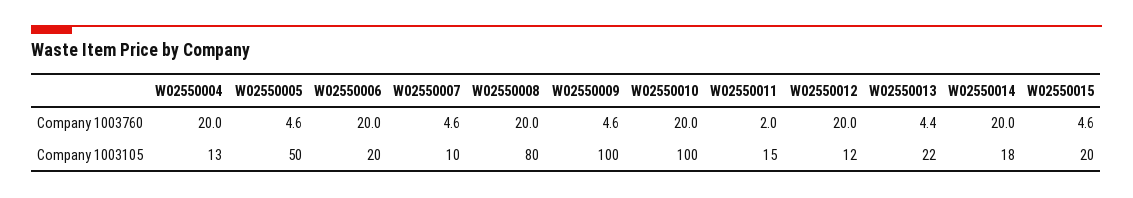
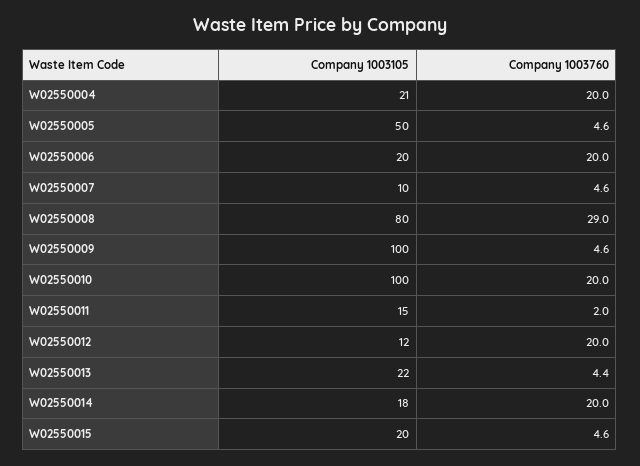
  {
    "W02550004": {
      "Company 1003760": 20,
-     "Company 1003105": 13
+     "Company 1003105": 21
    },
    "W02550005": {
      "Company 1003760": 4.6,
      "Company 1003105": 50
    },
    "W02550006": {
      "Company 1003760": 20,
      "Company 1003105": 20
    },
    "W02550007": {
      "Company 1003760": 4.6,
      "Company 1003105": 10
    },
    "W02550008": {
-     "Company 1003760": 20,
+     "Company 1003760": 29,
      "Company 1003105": 80
    },
    "W02550009": {
      "Company 1003760": 4.6,
      "Company 1003105": 100
    },
    "W02550010": {
      "Company 1003760": 20,
      "Company 1003105": 100
    },
    "W02550011": {
      "Company 1003760": 2,
      "Company 1003105": 15
    },
    "W02550012": {
      "Company 1003760": 20,
      "Company 1003105": 12
    },
    "W02550013": {
      "Company 1003760": 4.4,
      "Company 1003105": 22
    },
    "W02550014": {
      "Company 1003760": 20,
      "Company 1003105": 18
    },
    "W02550015": {
      "Company 1003760": 4.6,
      "Company 1003105": 20
    }
  }

